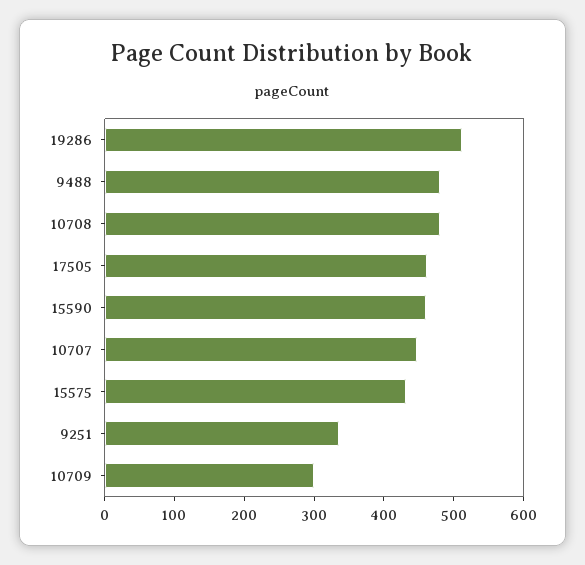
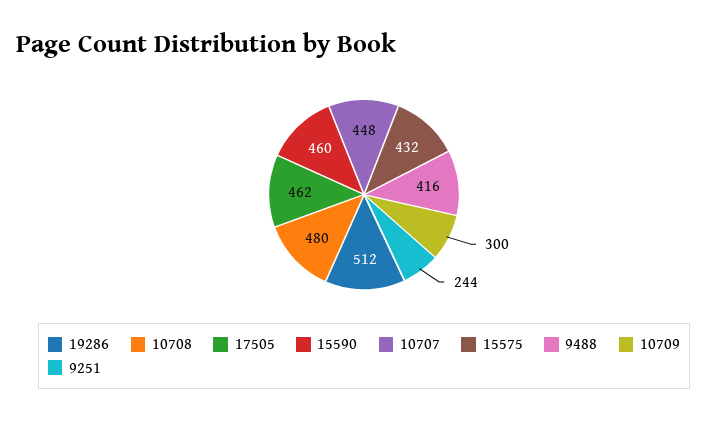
  {
    "19286": 512,
-   "9488": 480,
+   "9488": 416,
    "10708": 480,
    "17505": 462,
    "15590": 460,
    "10707": 448,
    "15575": 432,
-   "9251": 340,
+   "9251": 244,
    "10709": 300
  }

